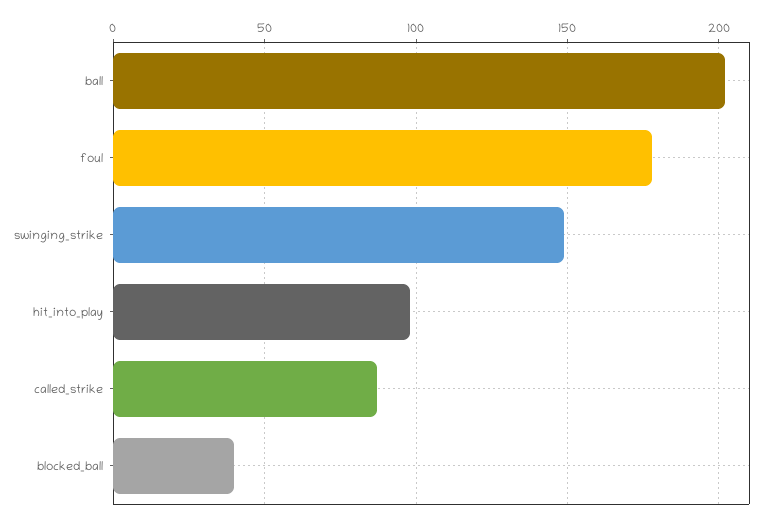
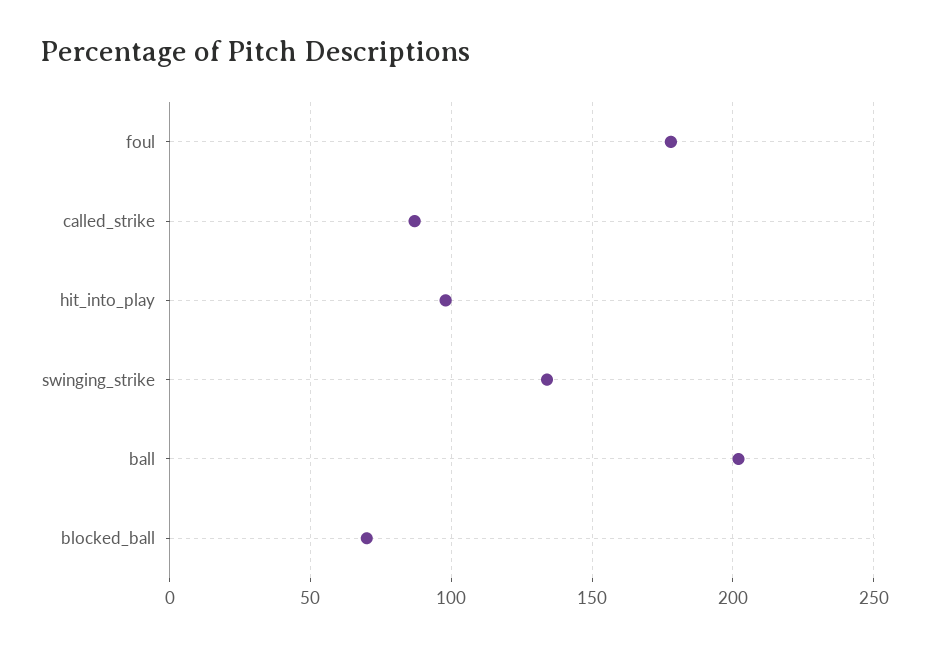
  {
    "ball": 200,
    "foul": 180,
-   "swinging_strike": 150,
+   "swinging_strike": 135,
    "hit_into_play": 100,
    "called_strike": 85,
-   "blocked_ball": 40
+   "blocked_ball": 70
  }

